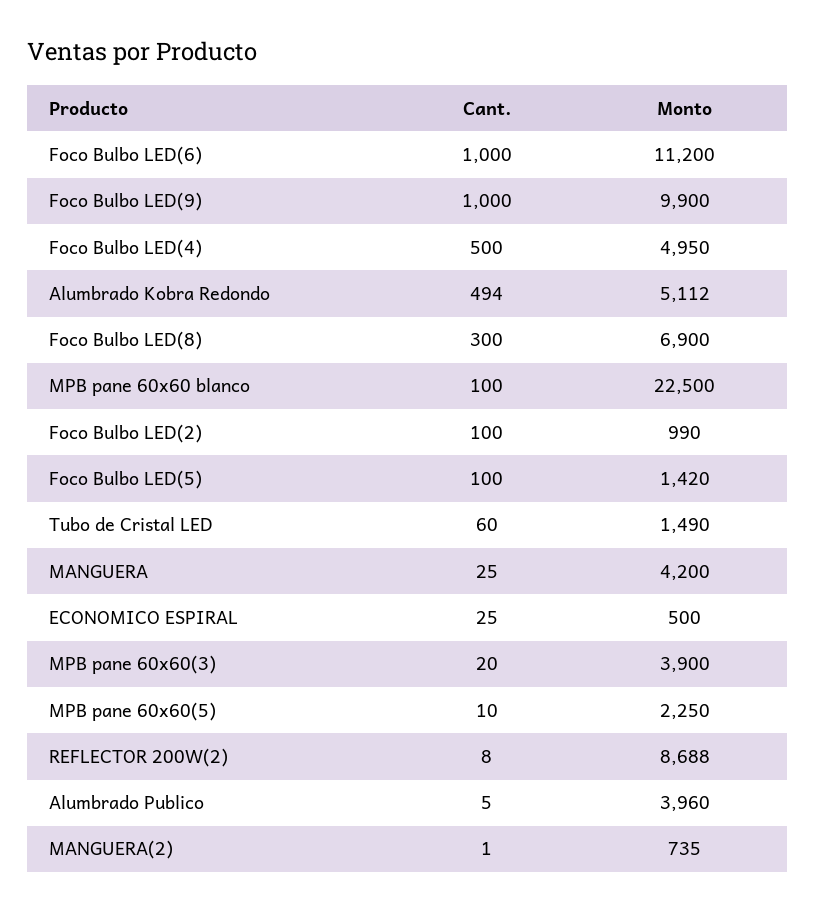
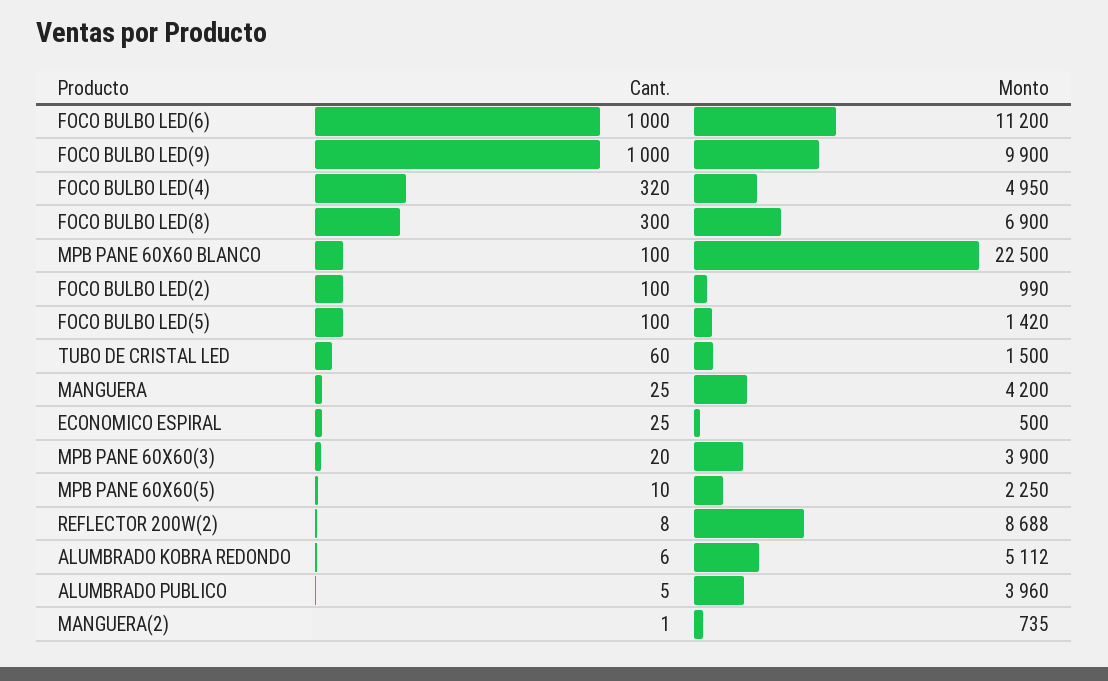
  {
    "Cant.": {
      "Foco Bulbo LED(6)": 1000,
      "Foco Bulbo LED(9)": 1000,
-     "Foco Bulbo LED(4)": 500,
+     "Foco Bulbo LED(4)": 320,
-     "Alumbrado Kobra Redondo": 494,
+     "Alumbrado Kobra Redondo": 6,
      "Foco Bulbo LED(8)": 300,
      "MPB pane 60x60 blanco": 100,
      "Foco Bulbo LED(2)": 100,
      "Foco Bulbo LED(5)": 100,
      "Tubo de Cristal LED": 60,
      "MANGUERA": 25,
      "ECONOMICO ESPIRAL": 25,
      "MPB pane 60x60(3)": 20,
      "MPB pane 60x60(5)": 10,
      "REFLECTOR 200W(2)": 8,
      "Alumbrado Publico": 5,
      "MANGUERA(2)": 1
    },
    "Monto": {
      "Foco Bulbo LED(6)": 11200,
      "Foco Bulbo LED(9)": 9900,
      "Foco Bulbo LED(4)": 4950,
      "Alumbrado Kobra Redondo": 5112,
      "Foco Bulbo LED(8)": 6900,
      "MPB pane 60x60 blanco": 22500,
      "Foco Bulbo LED(2)": 990,
      "Foco Bulbo LED(5)": 1420,
-     "Tubo de Cristal LED": 1490,
+     "Tubo de Cristal LED": 1500,
      "MANGUERA": 4200,
      "ECONOMICO ESPIRAL": 500,
      "MPB pane 60x60(3)": 3900,
      "MPB pane 60x60(5)": 2250,
      "REFLECTOR 200W(2)": 8688,
      "Alumbrado Publico": 3960,
      "MANGUERA(2)": 735
    }
  }

